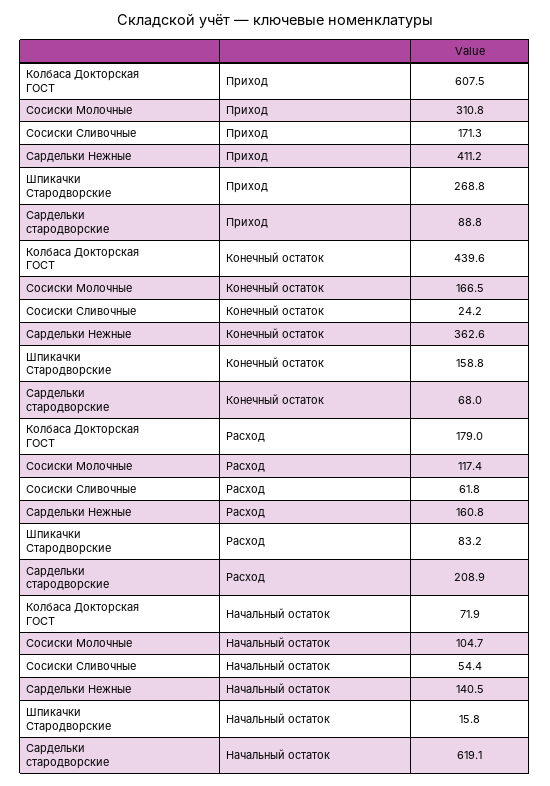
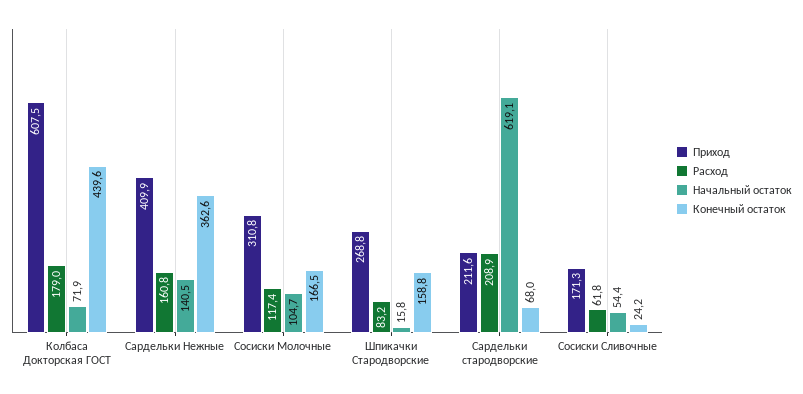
  {
    "Приход": {
      "Колбаса Докторская ГОСТ": 607.5,
      "Сосиски Молочные": 310.8,
      "Сосиски Сливочные": 171.3,
-     "Сардельки Нежные": 411.2,
+     "Сардельки Нежные": 409.9,
      "Шпикачки Стародворские": 268.8,
-     "Сардельки стародворские": 88.8
+     "Сардельки стародворские": 211.6
    },
    "Конечный остаток": {
      "Колбаса Докторская ГОСТ": 439.6,
      "Сосиски Молочные": 166.5,
      "Сосиски Сливочные": 24.2,
      "Сардельки Нежные": 362.6,
      "Шпикачки Стародворские": 158.8,
      "Сардельки стародворские": 68
    },
    "Расход": {
      "Колбаса Докторская ГОСТ": 179,
      "Сосиски Молочные": 117.4,
      "Сосиски Сливочные": 61.8,
      "Сардельки Нежные": 160.8,
      "Шпикачки Стародворские": 83.2,
      "Сардельки стародворские": 208.9
    },
    "Начальный остаток": {
      "Колбаса Докторская ГОСТ": 71.9,
      "Сосиски Молочные": 104.7,
      "Сосиски Сливочные": 54.4,
      "Сардельки Нежные": 140.5,
      "Шпикачки Стародворские": 15.8,
      "Сардельки стародворские": 619.1
    }
  }

